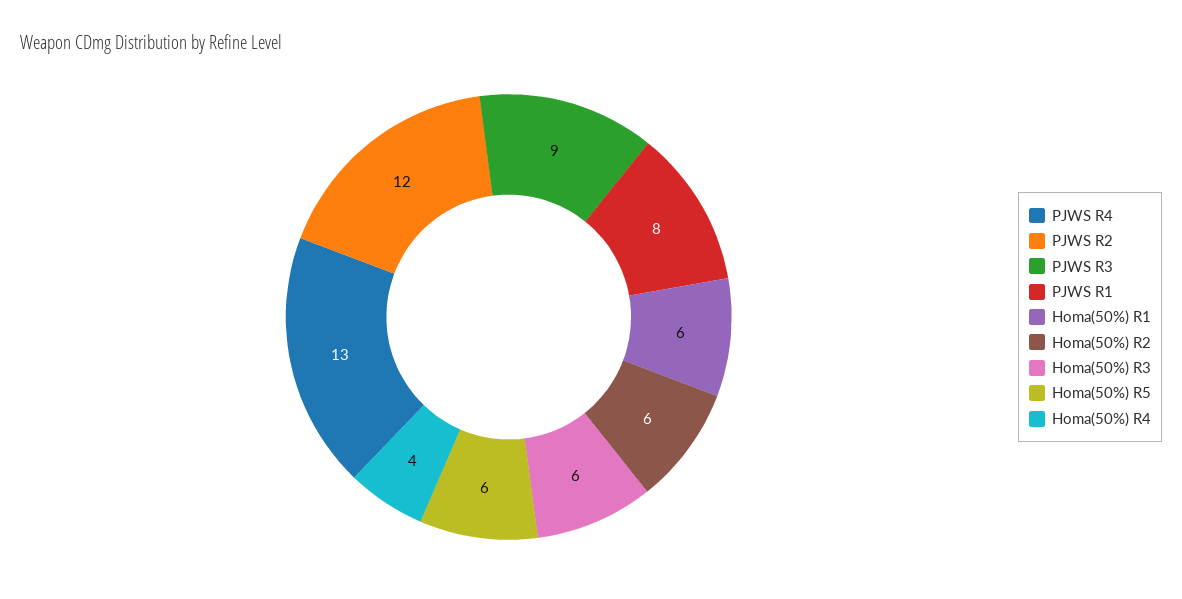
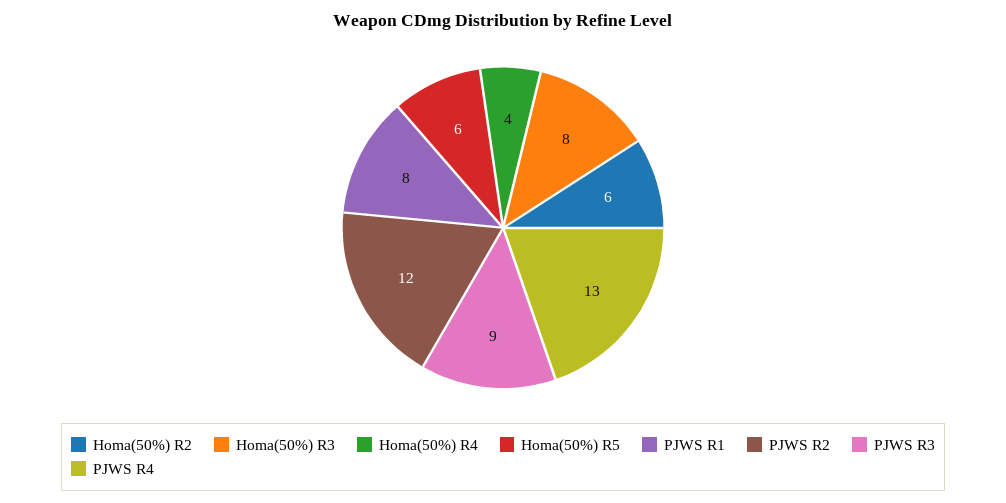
  {
    "PJWS R4": 13,
    "PJWS R2": 12,
    "PJWS R3": 9,
    "PJWS R1": 8,
-   "Homa(50%) R1": 6,
    "Homa(50%) R2": 6,
-   "Homa(50%) R3": 6,
+   "Homa(50%) R3": 8,
    "Homa(50%) R5": 6,
    "Homa(50%) R4": 4
  }

